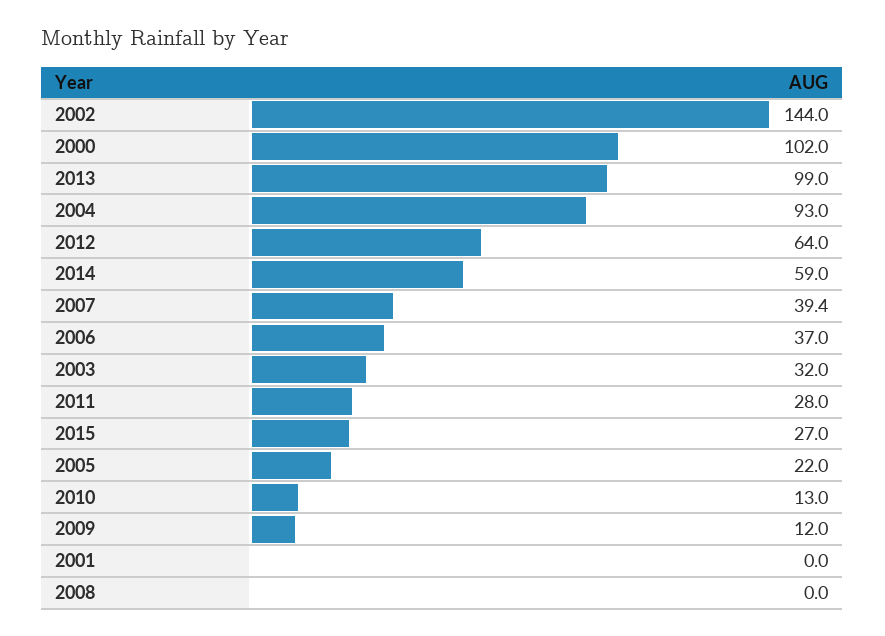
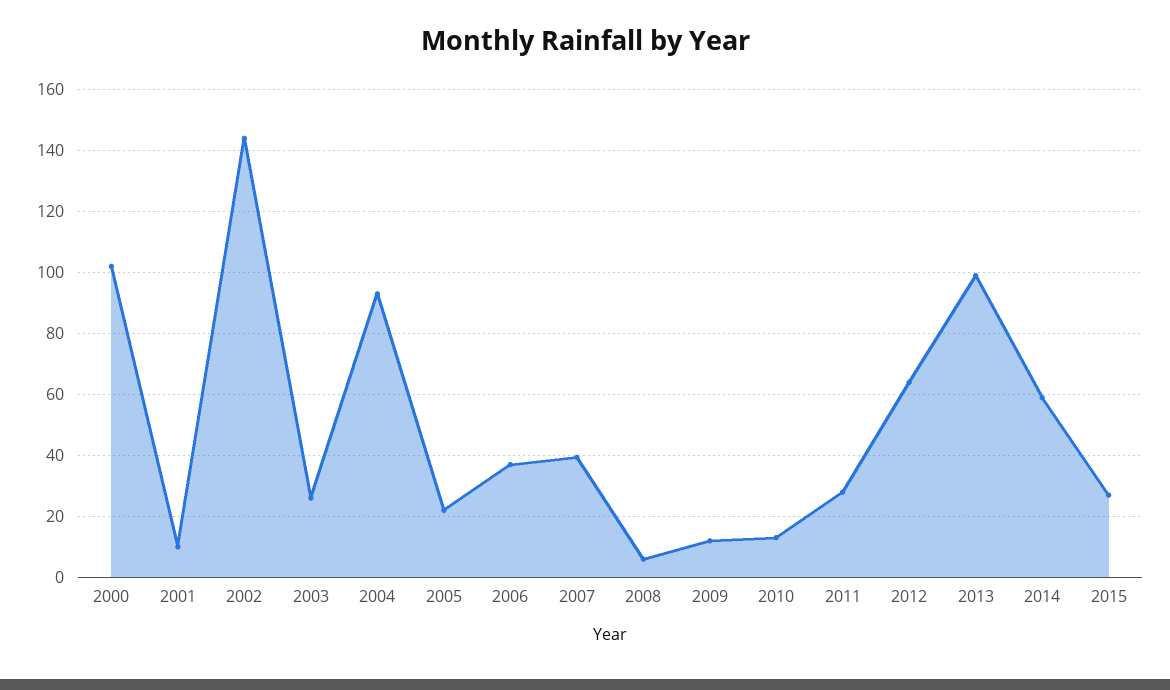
  {
    "2002": 144,
    "2000": 102,
    "2013": 99,
    "2004": 93,
    "2012": 64,
    "2014": 59,
    "2007": 39.4,
    "2006": 37,
-   "2003": 32,
+   "2003": 26,
    "2011": 28,
    "2015": 27,
    "2005": 22,
    "2010": 13,
    "2009": 12,
-   "2001": 0,
+   "2001": 10,
-   "2008": 0
+   "2008": 6
  }

